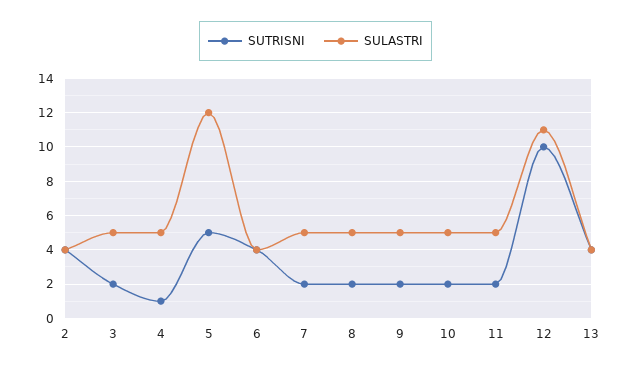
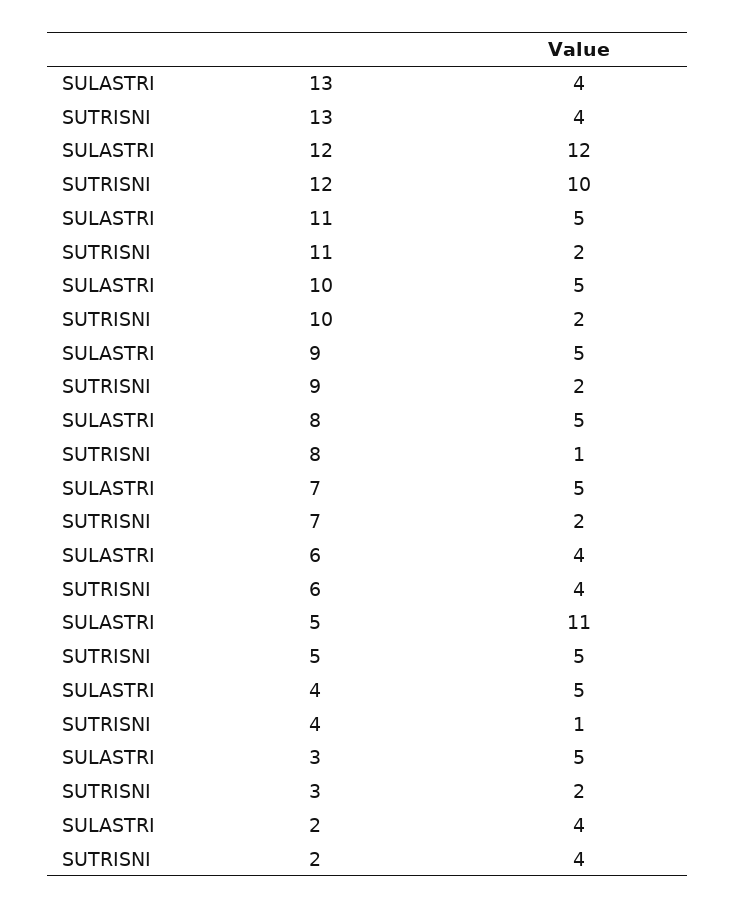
  {
    "SUTRISNI": {
      "2": 4,
      "3": 2,
      "4": 1,
      "5": 5,
      "6": 4,
      "7": 2,
-     "8": 2,
+     "8": 1,
      "9": 2,
      "10": 2,
      "11": 2,
      "12": 10,
      "13": 4
    },
    "SULASTRI": {
      "2": 4,
      "3": 5,
      "4": 5,
-     "5": 12,
+     "5": 11,
      "6": 4,
      "7": 5,
      "8": 5,
      "9": 5,
      "10": 5,
      "11": 5,
-     "12": 11,
+     "12": 12,
      "13": 4
    }
  }

